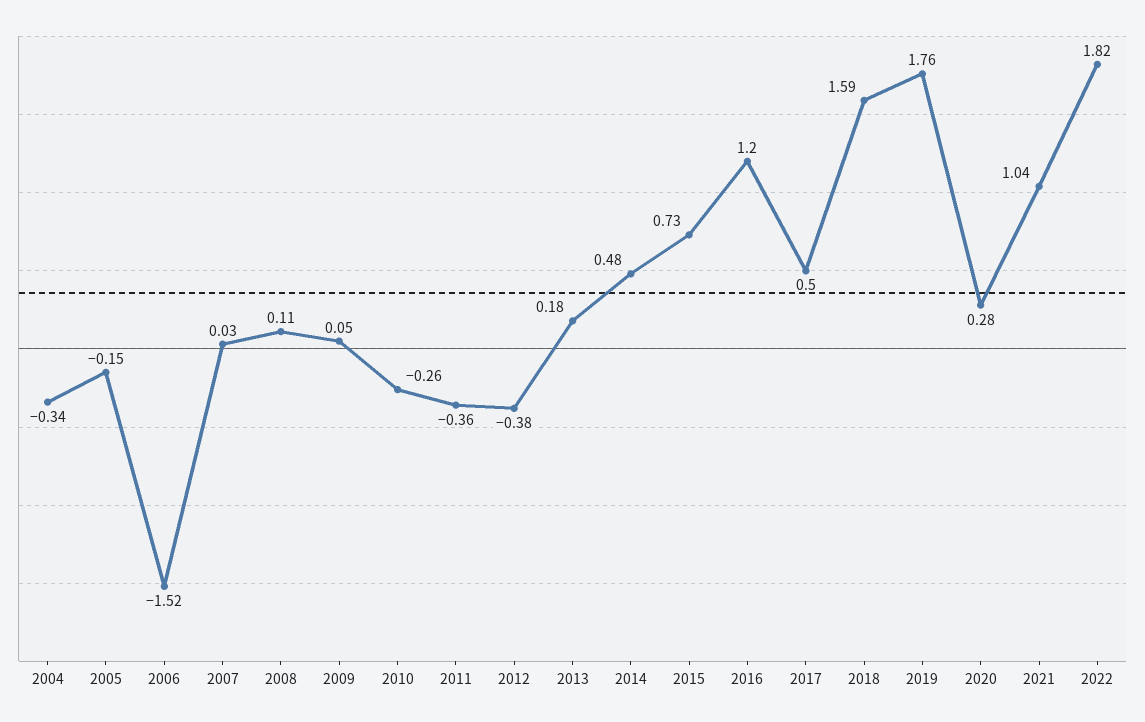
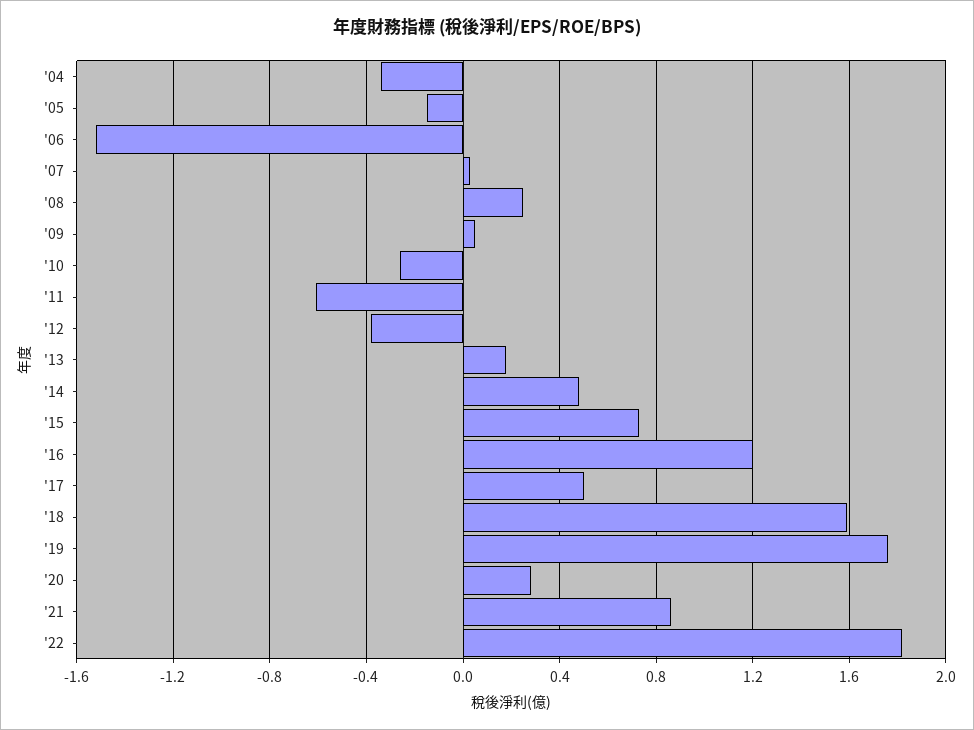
  {
    "2004": -0.34,
    "2005": -0.15,
    "2006": -1.52,
    "2007": 0.03,
-   "2008": 0.11,
+   "2008": 0.25,
    "2009": 0.05,
    "2010": -0.26,
-   "2011": -0.36,
+   "2011": -0.6,
    "2012": -0.38,
    "2013": 0.18,
    "2014": 0.48,
    "2015": 0.73,
    "2016": 1.2,
    "2017": 0.5,
    "2018": 1.59,
    "2019": 1.76,
    "2020": 0.28,
-   "2021": 1.04,
+   "2021": 0.85,
    "2022": 1.82
  }

